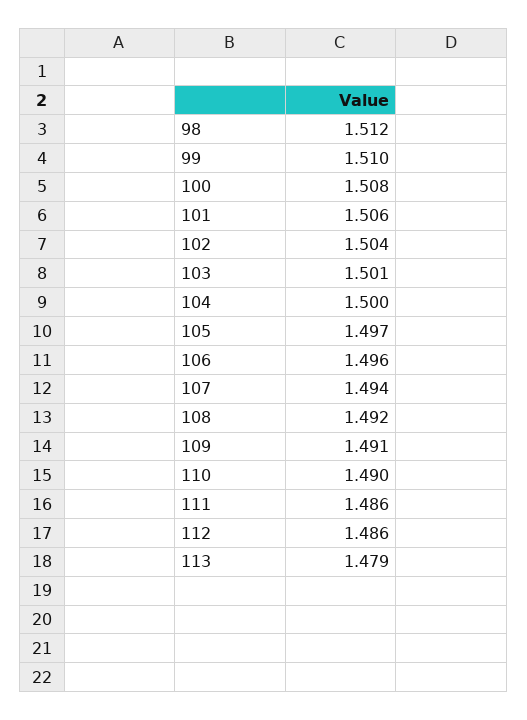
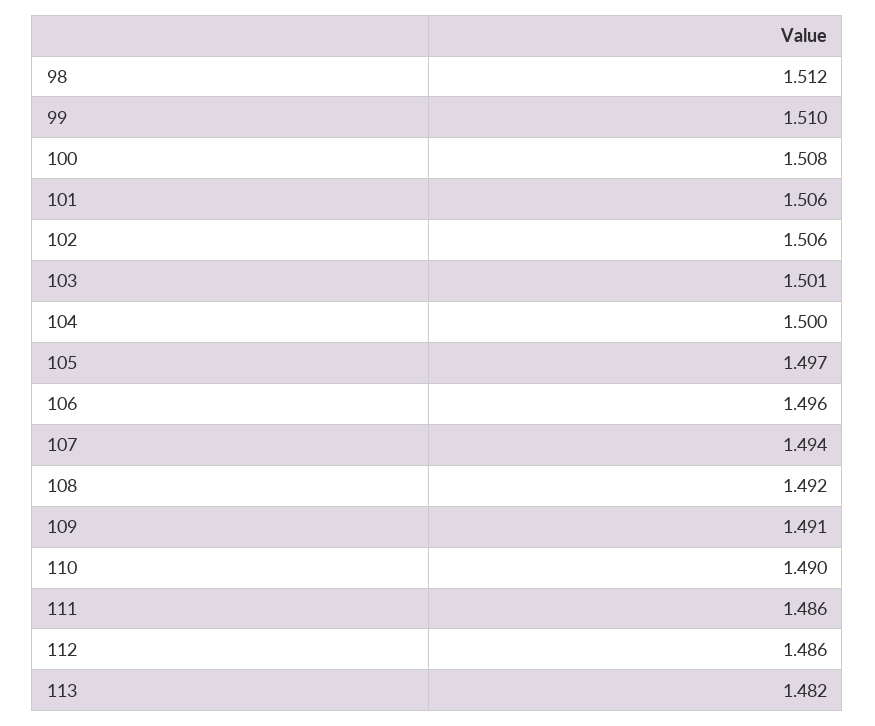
  {
    "98": 1.512,
    "99": 1.51,
    "100": 1.508,
    "101": 1.506,
-   "102": 1.504,
+   "102": 1.506,
    "103": 1.501,
    "104": 1.5,
    "105": 1.497,
    "106": 1.496,
    "107": 1.494,
    "108": 1.492,
    "109": 1.491,
    "110": 1.49,
    "111": 1.486,
    "112": 1.486,
-   "113": 1.479
+   "113": 1.482
  }

